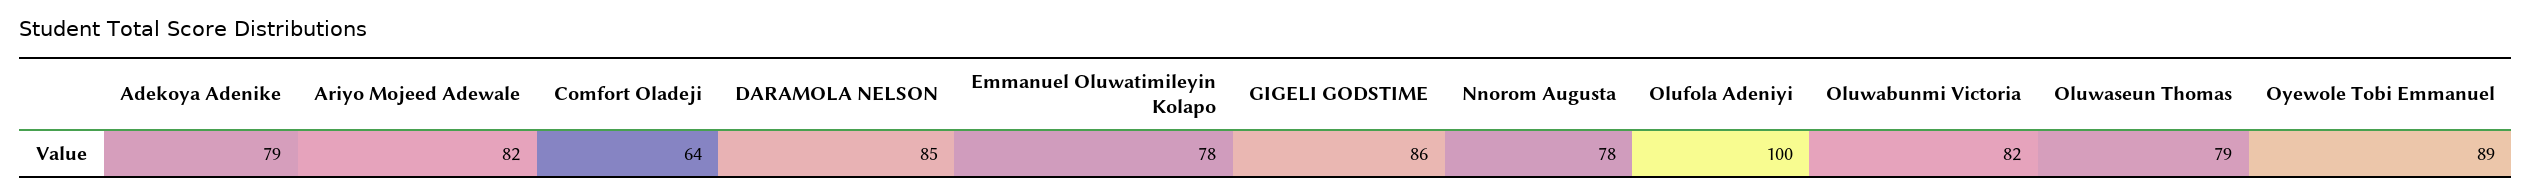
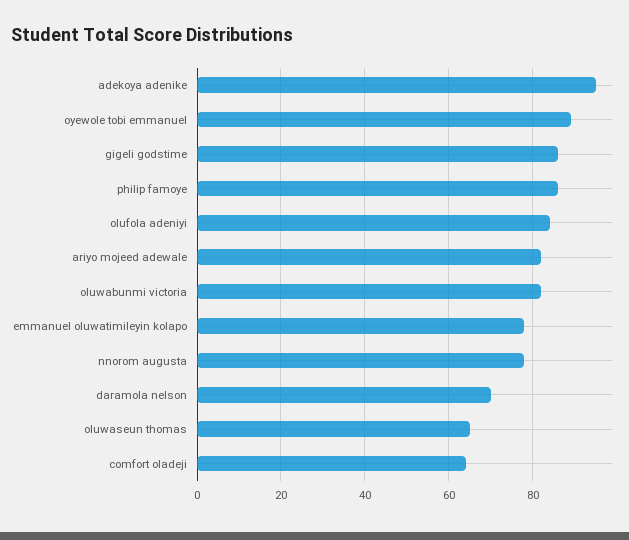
  {
-   "Adekoya Adenike": 79,
+   "Adekoya Adenike": 95,
    "Ariyo Mojeed Adewale": 82,
    "Comfort Oladeji": 64,
-   "DARAMOLA NELSON": 85,
+   "DARAMOLA NELSON": 70,
    "Emmanuel Oluwatimileyin Kolapo": 78,
    "GIGELI GODSTIME": 86,
    "Nnorom Augusta": 78,
-   "Olufola Adeniyi": 100,
+   "Olufola Adeniyi": 85,
    "Oluwabunmi Victoria": 82,
-   "Oluwaseun Thomas": 79,
+   "Oluwaseun Thomas": 65,
-   "Oyewole Tobi Emmanuel": 89
+   "Oyewole Tobi Emmanuel": 89,
+   "philip famoye": 85
  }

